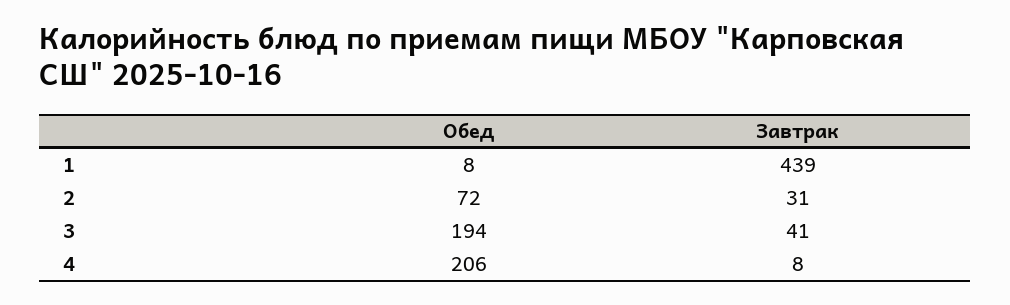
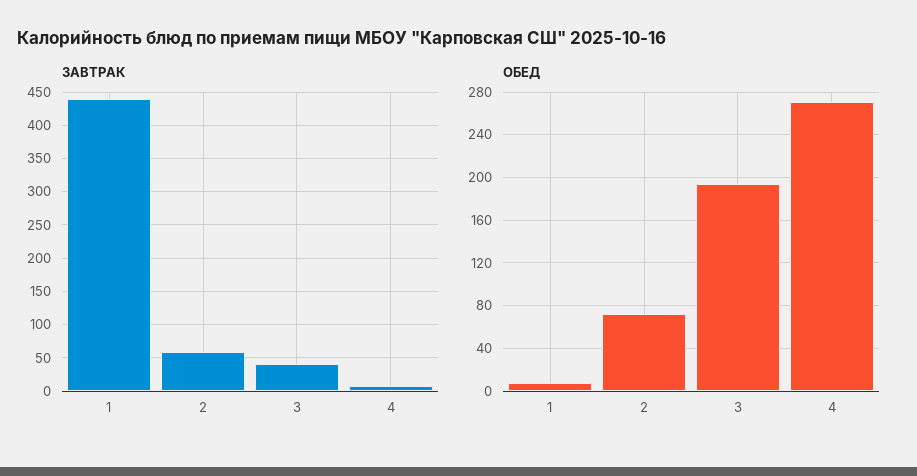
  {
    "Обед": {
      "1": 8,
      "2": 72,
      "3": 194,
-     "4": 206
+     "4": 270
    },
    "Завтрак": {
      "1": 439,
-     "2": 31,
+     "2": 60,
      "3": 41,
      "4": 8
    }
  }

